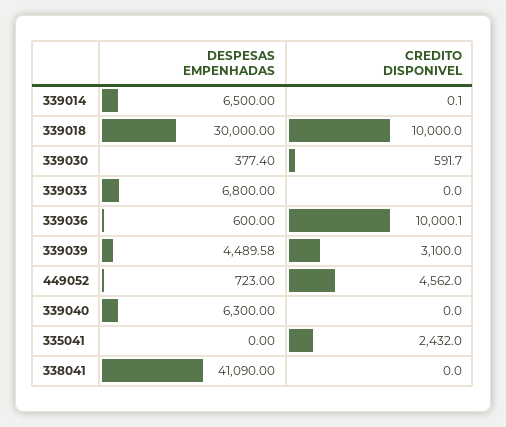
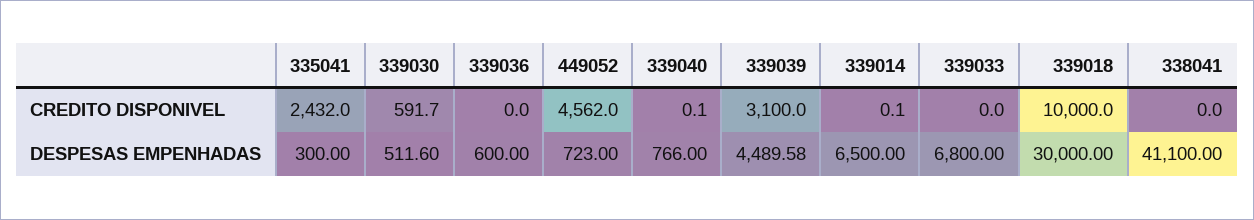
  {
    "DESPESAS EMPENHADAS": {
      "339014": 6500,
      "339018": 30000,
-     "339030": 377.4,
+     "339030": 511.6,
      "339033": 6800,
      "339036": 600,
      "339039": 4489.58,
      "449052": 723,
-     "339040": 6300,
+     "339040": 766,
-     "335041": 0,
+     "335041": 300,
-     "338041": 41090
+     "338041": 41100
    },
    "CREDITO DISPONIVEL": {
      "339014": 0.1,
      "339018": 10000,
      "339030": 591.7,
      "339033": 0,
-     "339036": 10000.1,
+     "339036": 0,
      "339039": 3100,
      "449052": 4562,
-     "339040": 0,
+     "339040": 0.1,
      "335041": 2432,
      "338041": 0
    }
  }

